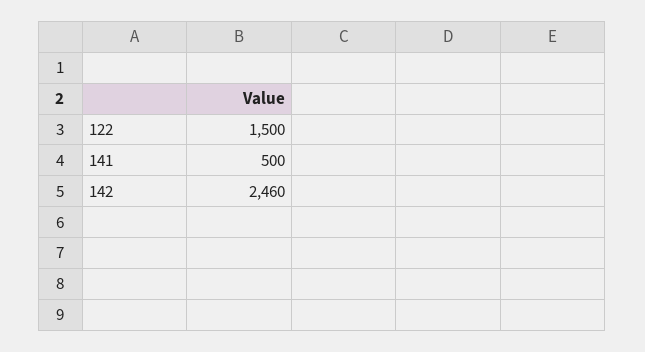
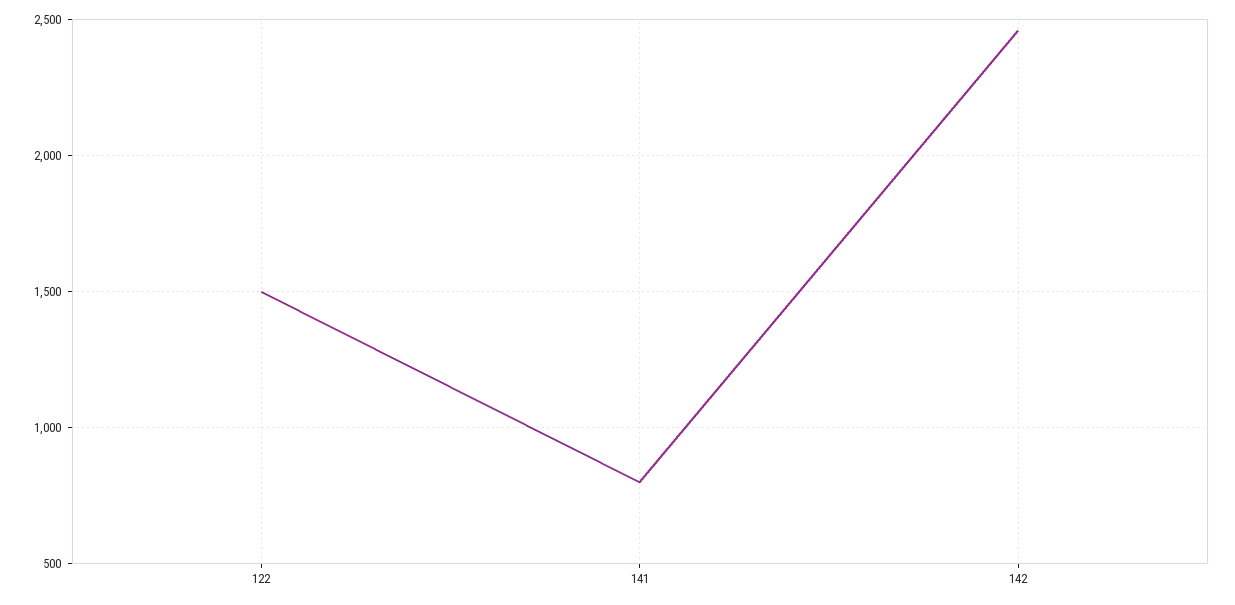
  {
    "122": 1500,
-   "141": 500,
+   "141": 800,
    "142": 2460
  }

